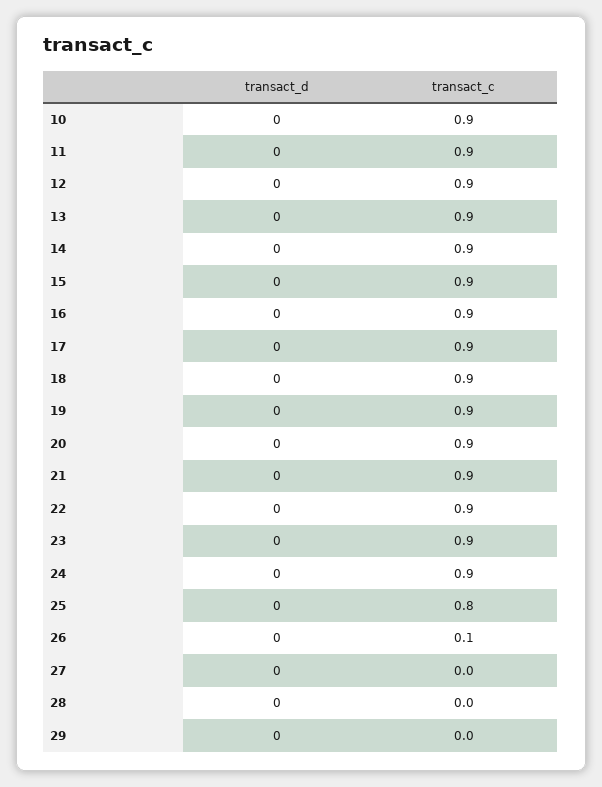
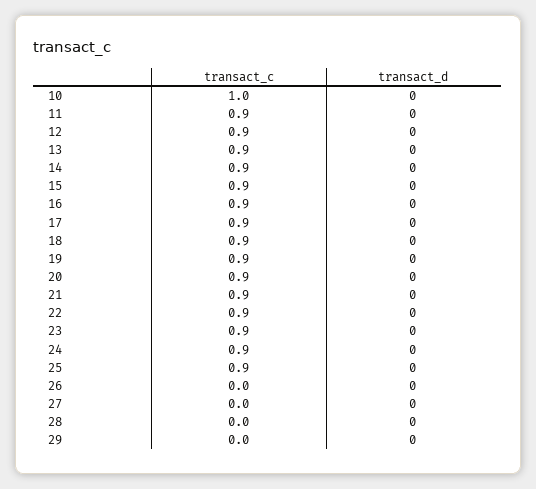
  {
    "transact_d": {
      "10": 0,
      "11": 0,
      "12": 0,
      "13": 0,
      "14": 0,
      "15": 0,
      "16": 0,
      "17": 0,
      "18": 0,
      "19": 0,
      "20": 0,
      "21": 0,
      "22": 0,
      "23": 0,
      "24": 0,
      "25": 0,
      "26": 0,
      "27": 0,
      "28": 0,
      "29": 0
    },
    "transact_c": {
-     "10": 0.9,
+     "10": 1,
      "11": 0.9,
      "12": 0.9,
      "13": 0.9,
      "14": 0.9,
      "15": 0.9,
      "16": 0.9,
      "17": 0.9,
      "18": 0.9,
      "19": 0.9,
      "20": 0.9,
      "21": 0.9,
      "22": 0.9,
      "23": 0.9,
      "24": 0.9,
-     "25": 0.8,
+     "25": 0.9,
-     "26": 0.1,
+     "26": 0,
      "27": 0,
      "28": 0,
      "29": 0
    }
  }

